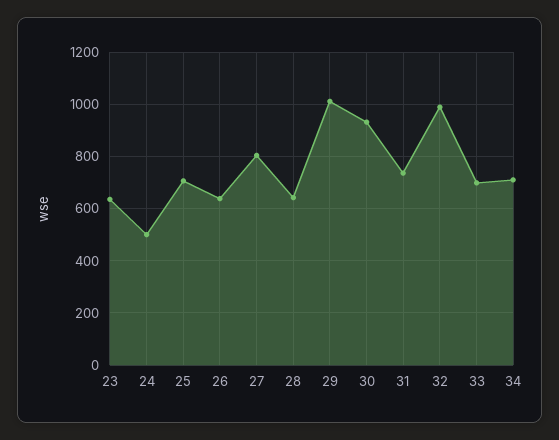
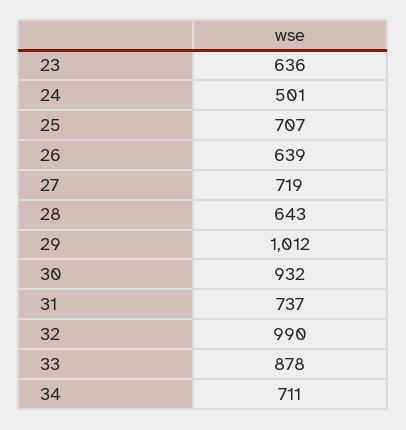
  {
    "23": 636,
    "24": 501,
    "25": 707,
    "26": 639,
-   "27": 800,
+   "27": 719,
    "28": 643,
    "29": 1012,
    "30": 932,
    "31": 737,
    "32": 990,
-   "33": 700,
+   "33": 878,
    "34": 711
  }

